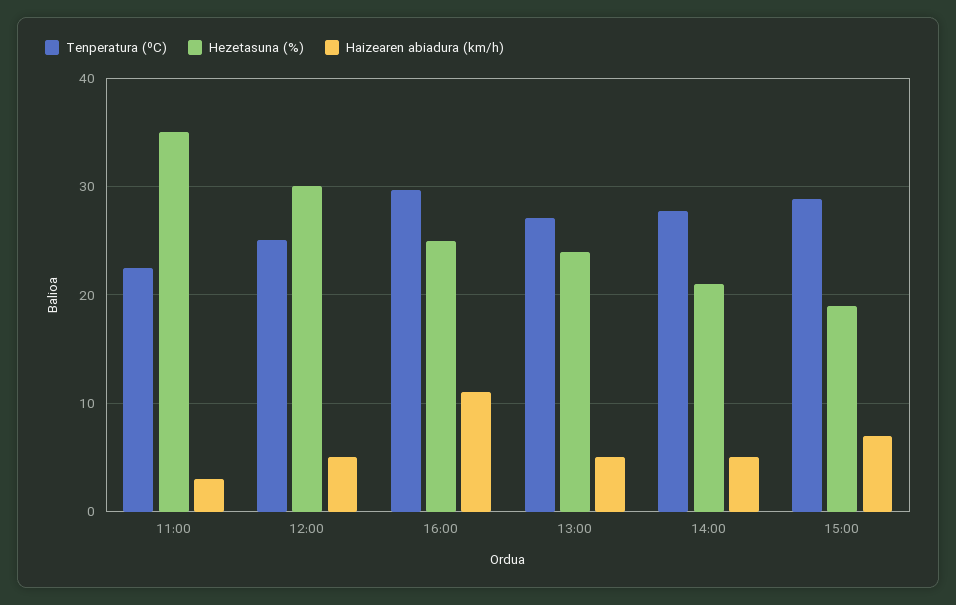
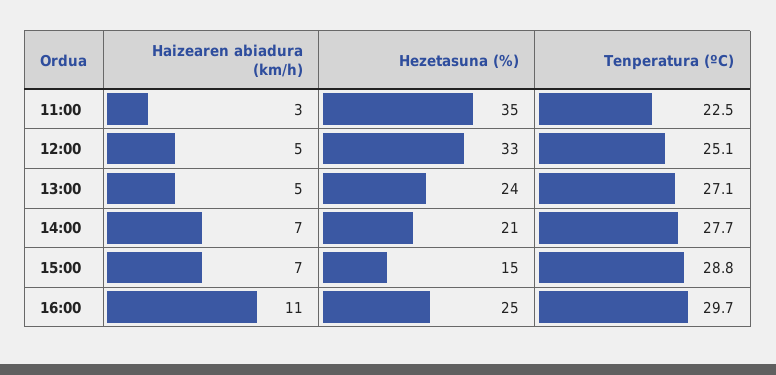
  {
    "Tenperatura (ºC)": {
      "11:00": 22.5,
      "12:00": 25.1,
      "16:00": 29.7,
      "13:00": 27.1,
      "14:00": 27.7,
      "15:00": 28.8
    },
    "Hezetasuna (%)": {
      "11:00": 35,
-     "12:00": 30,
+     "12:00": 33,
      "16:00": 25,
      "13:00": 24,
      "14:00": 21,
-     "15:00": 19
+     "15:00": 15
    },
    "Haizearen abiadura (km/h)": {
      "11:00": 3,
      "12:00": 5,
      "16:00": 11,
      "13:00": 5,
-     "14:00": 5,
+     "14:00": 7,
      "15:00": 7
    }
  }

